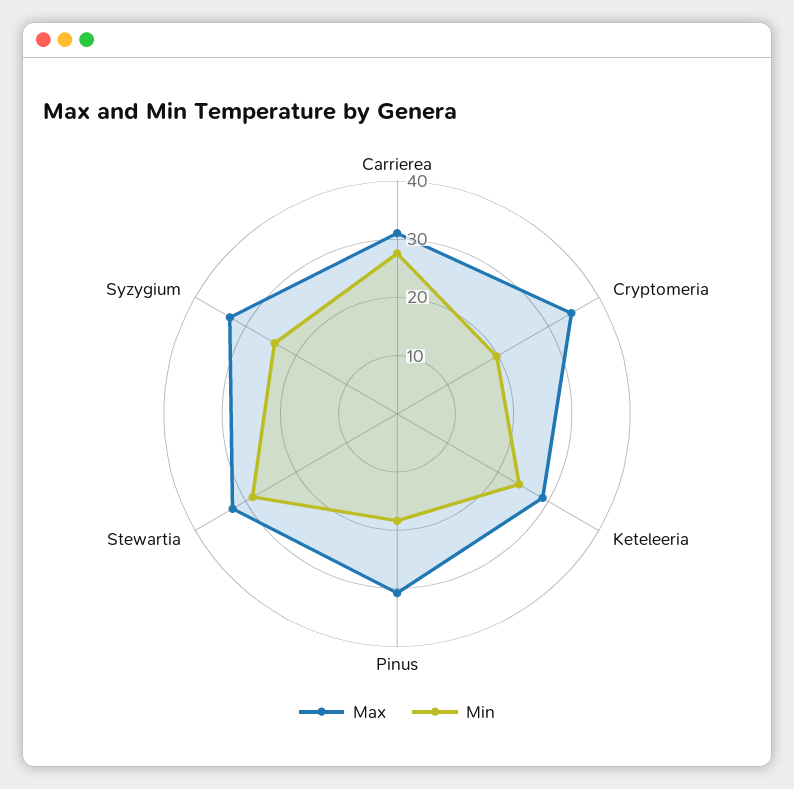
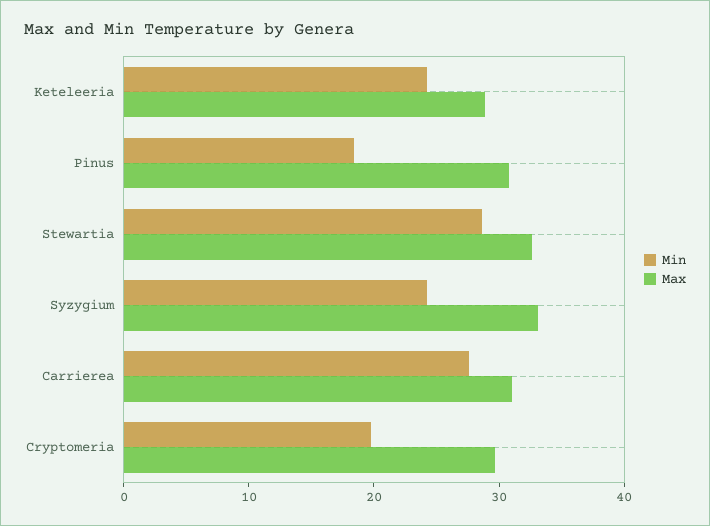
  {
    "Max": {
      "Carrierea": 32,
-     "Cryptomeria": 34,
+     "Cryptomeria": 30,
      "Keteleeria": 28,
      "Pinus": 30,
      "Stewartia": 32,
      "Syzygium": 34
    },
    "Min": {
      "Carrierea": 28,
      "Cryptomeria": 20,
      "Keteleeria": 24,
      "Pinus": 18,
      "Stewartia": 28,
      "Syzygium": 24
    }
  }

